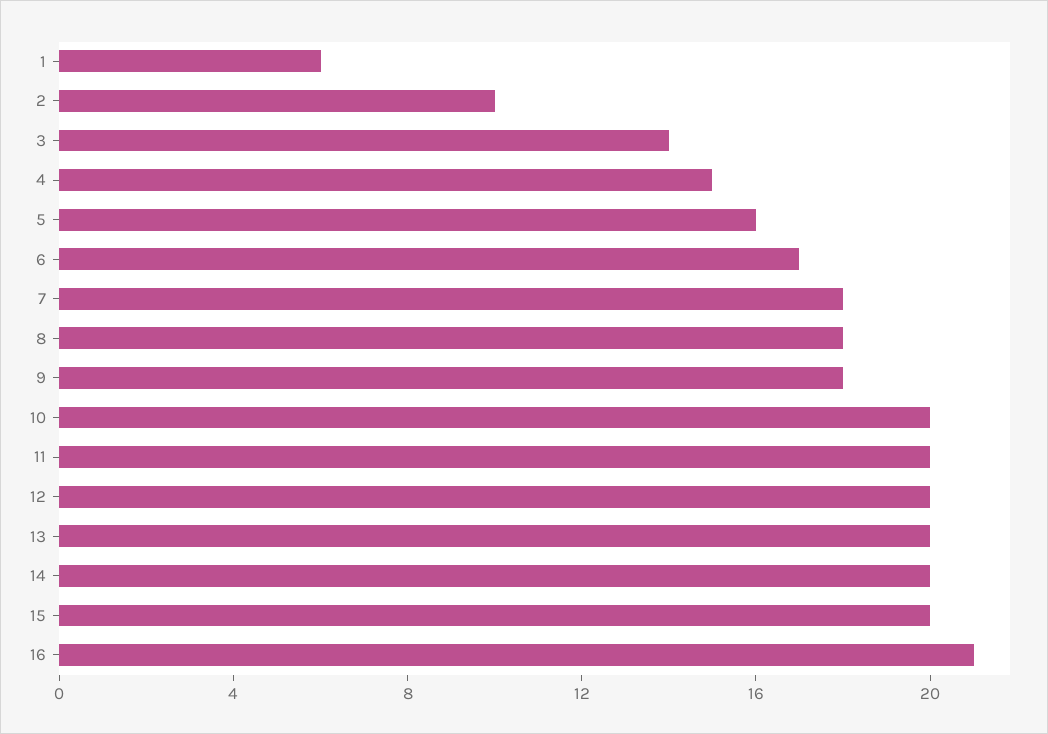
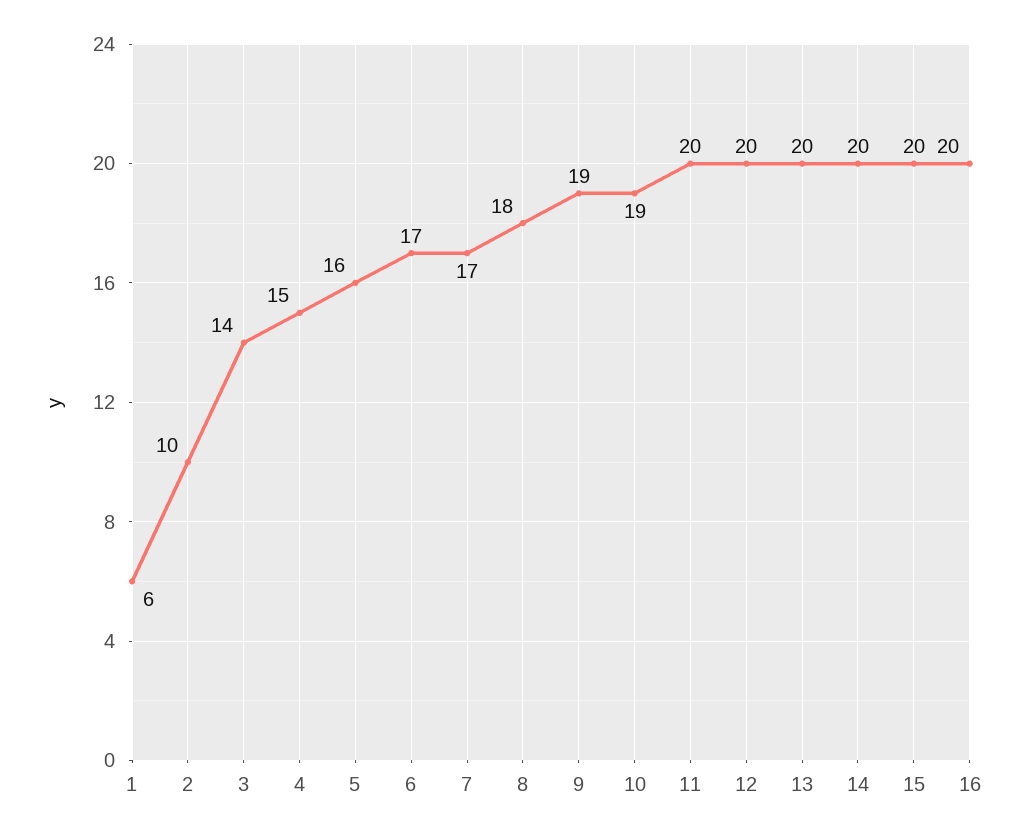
  {
    "1": 6,
    "2": 10,
    "3": 14,
    "4": 15,
    "5": 16,
    "6": 17,
-   "7": 18,
+   "7": 17,
    "8": 18,
-   "9": 18,
+   "9": 19,
-   "10": 20,
+   "10": 19,
    "11": 20,
    "12": 20,
    "13": 20,
    "14": 20,
    "15": 20,
-   "16": 21
+   "16": 20
  }

